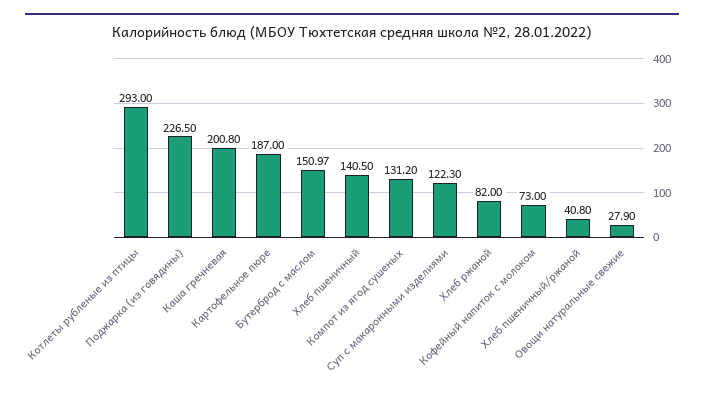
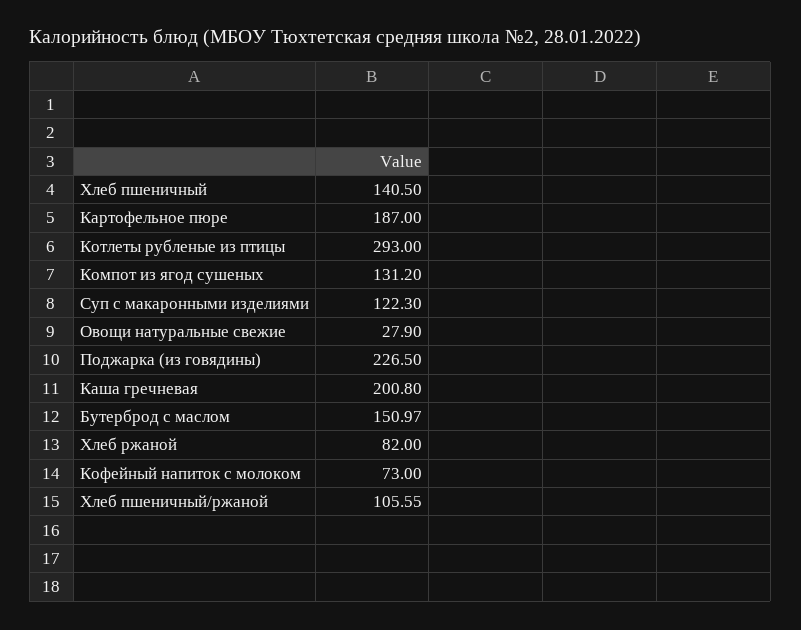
  {
    "Котлеты рубленые из птицы": 293,
    "Поджарка (из говядины)": 226.5,
    "Каша гречневая": 200.8,
    "Картофельное пюре": 187,
    "Бутерброд с маслом": 150.97,
    "Хлеб пшеничный": 140.5,
    "Компот из ягод сушеных": 131.2,
    "Суп с макаронными изделиями": 122.3,
    "Хлеб ржаной": 82,
    "Кофейный напиток с молоком": 73,
-   "Хлеб пшеничный/ржаной": 40.8,
+   "Хлеб пшеничный/ржаной": 105.55,
    "Овощи натуральные свежие": 27.9
  }

